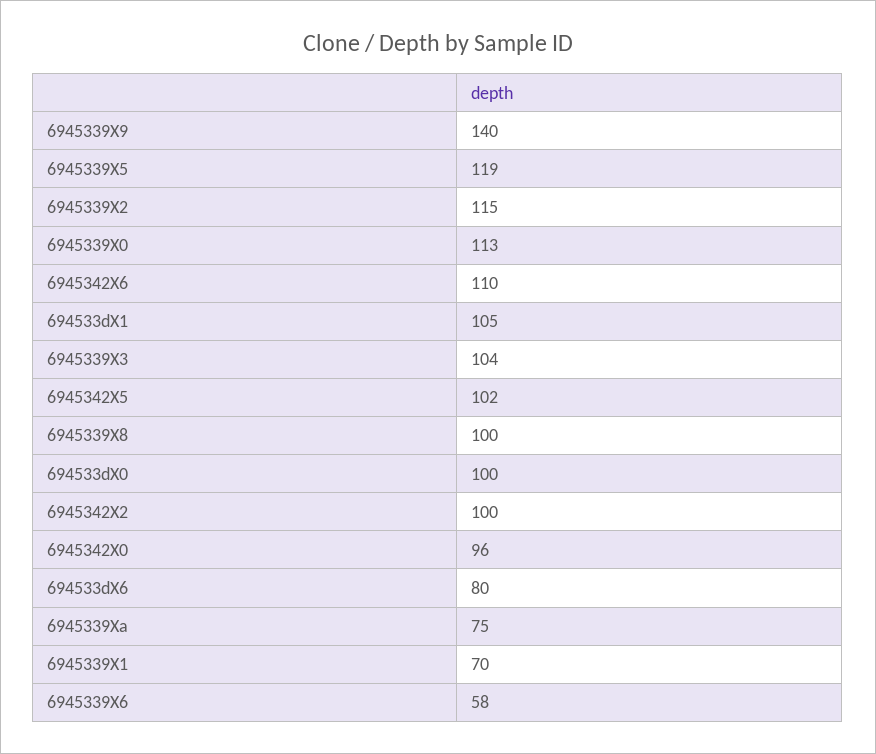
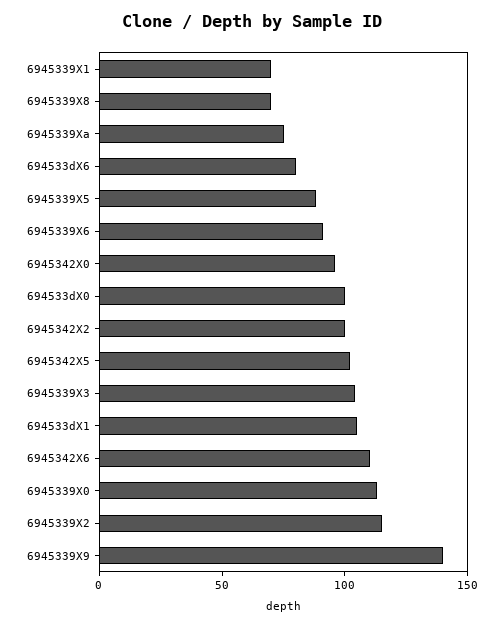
  {
    "6945339X9": 140,
-   "6945339X5": 119,
+   "6945339X5": 90,
    "6945339X2": 115,
    "6945339X0": 113,
    "6945342X6": 110,
    "694533dX1": 105,
    "6945339X3": 104,
    "6945342X5": 102,
-   "6945339X8": 100,
+   "6945339X8": 70,
    "694533dX0": 100,
    "6945342X2": 100,
    "6945342X0": 96,
    "694533dX6": 80,
    "6945339Xa": 75,
    "6945339X1": 70,
-   "6945339X6": 58
+   "6945339X6": 90
  }

